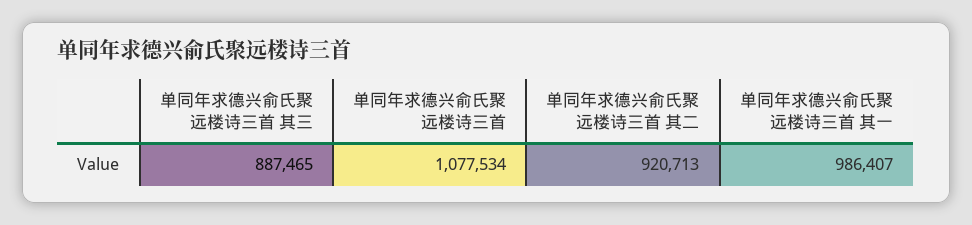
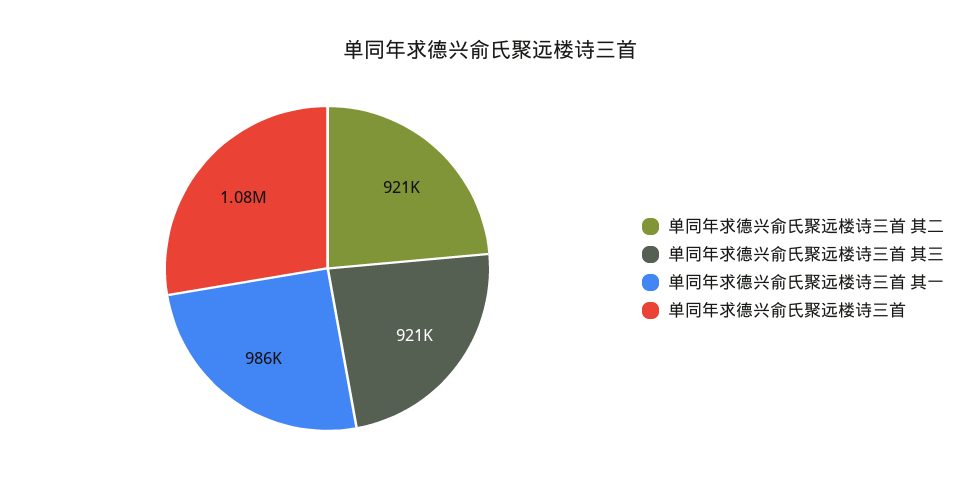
  {
-   "单同年求德兴俞氏聚远楼诗三首 其三": 887465,
+   "单同年求德兴俞氏聚远楼诗三首 其三": 921000,
    "单同年求德兴俞氏聚远楼诗三首": 1077534,
    "单同年求德兴俞氏聚远楼诗三首 其二": 920713,
    "单同年求德兴俞氏聚远楼诗三首 其一": 986407
  }

